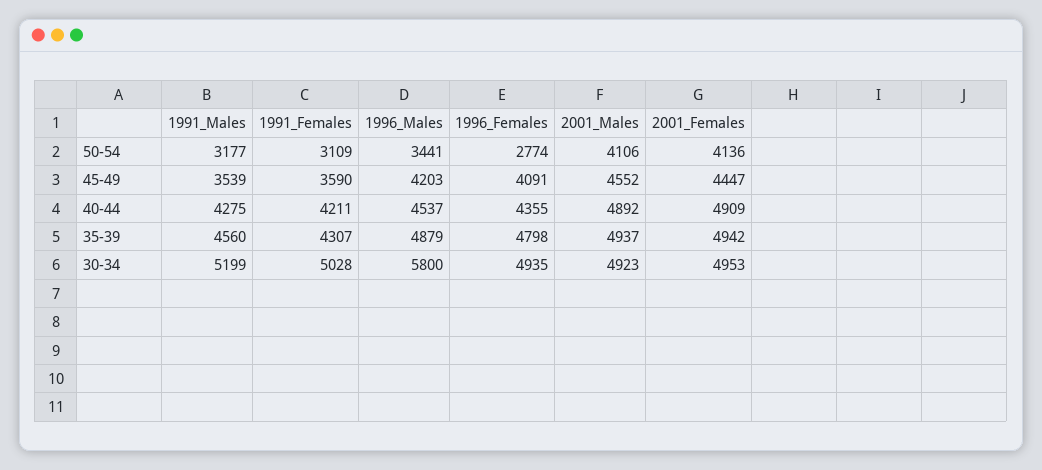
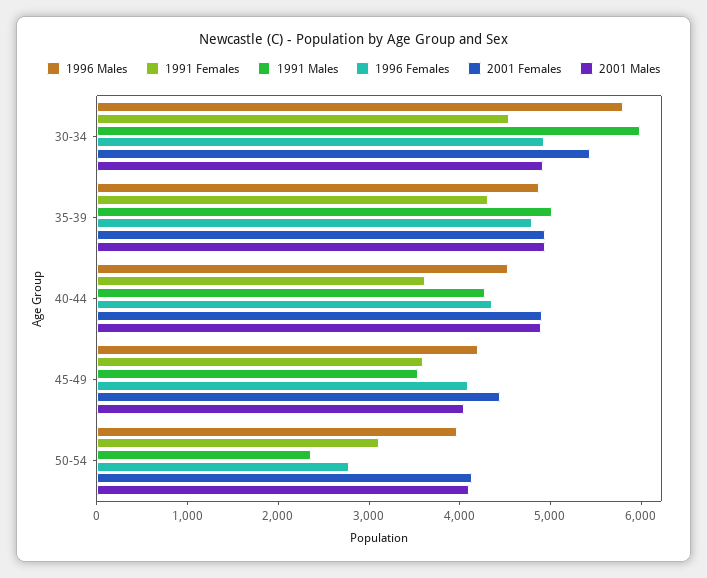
  {
    "1991_Males": {
-     "50-54": 3177,
+     "50-54": 2400,
      "45-49": 3539,
      "40-44": 4275,
-     "35-39": 4560,
+     "35-39": 5000,
-     "30-34": 5199
+     "30-34": 6000
    },
    "1991_Females": {
      "50-54": 3109,
      "45-49": 3590,
-     "40-44": 4211,
+     "40-44": 3600,
      "35-39": 4307,
-     "30-34": 5028
+     "30-34": 4600
    },
    "1996_Males": {
-     "50-54": 3441,
+     "50-54": 4000,
      "45-49": 4203,
      "40-44": 4537,
      "35-39": 4879,
      "30-34": 5800
    },
    "1996_Females": {
      "50-54": 2774,
      "45-49": 4091,
      "40-44": 4355,
      "35-39": 4798,
      "30-34": 4935
    },
    "2001_Males": {
      "50-54": 4106,
-     "45-49": 4552,
+     "45-49": 4000,
      "40-44": 4892,
      "35-39": 4937,
      "30-34": 4923
    },
    "2001_Females": {
      "50-54": 4136,
      "45-49": 4447,
      "40-44": 4909,
      "35-39": 4942,
-     "30-34": 4953
+     "30-34": 5400
    }
  }

